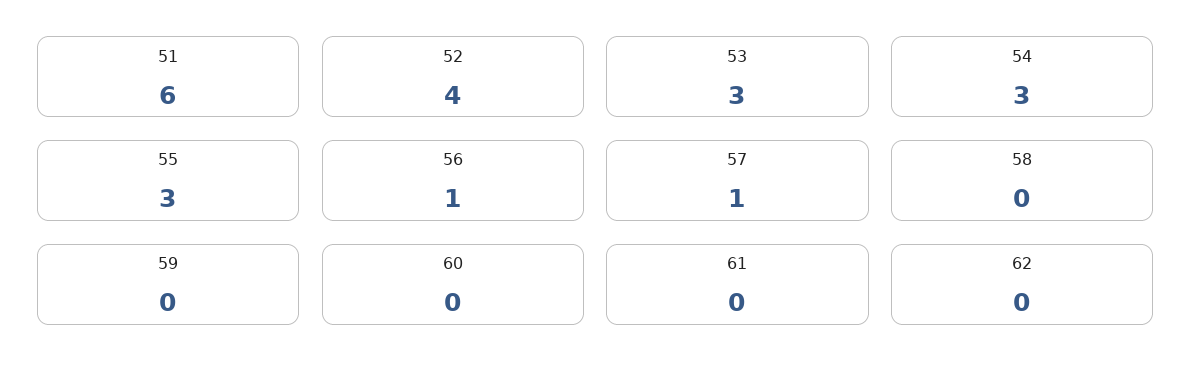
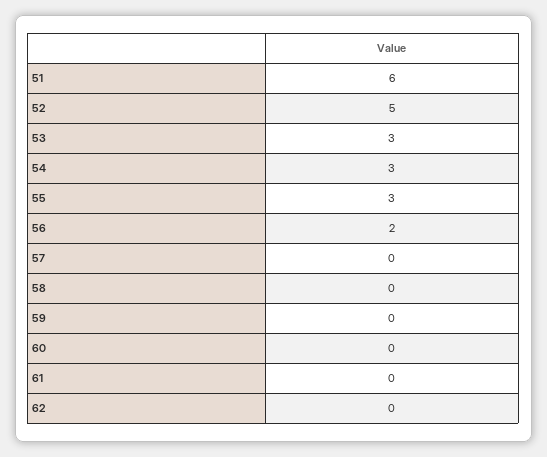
  {
    "51": 6,
-   "52": 4,
+   "52": 5,
    "53": 3,
    "54": 3,
    "55": 3,
-   "56": 1,
+   "56": 2,
-   "57": 1,
+   "57": 0,
    "58": 0,
    "59": 0,
    "60": 0,
    "61": 0,
    "62": 0
  }

